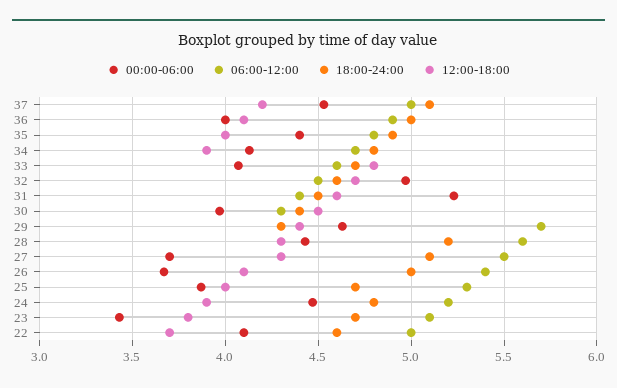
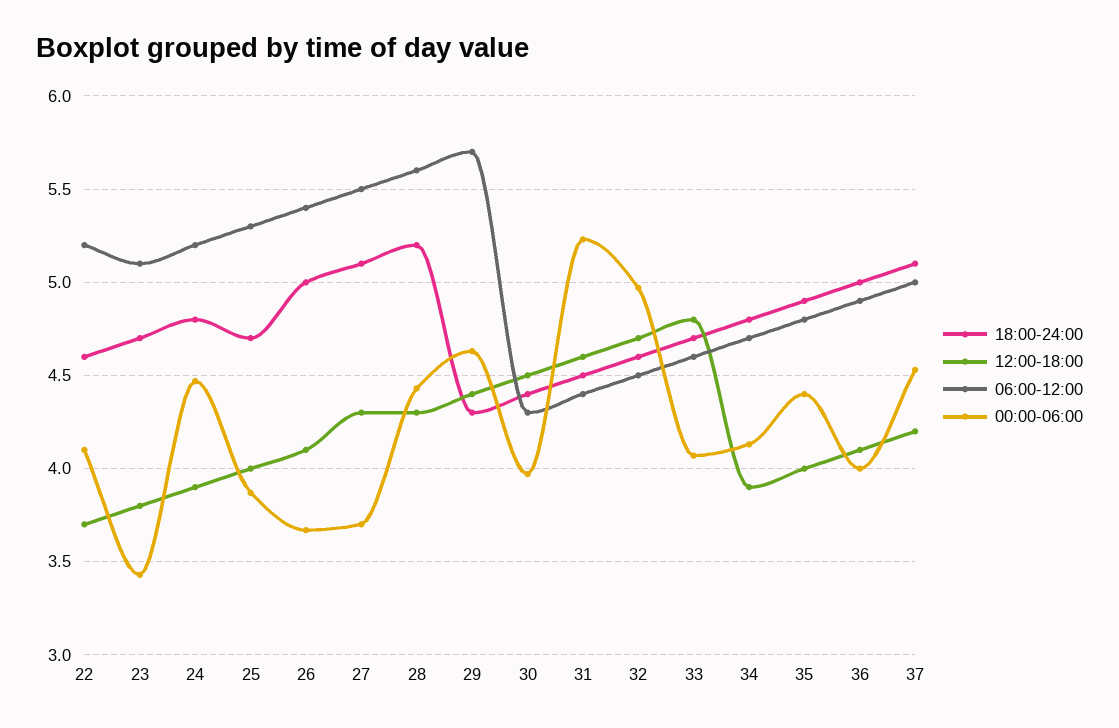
  {
    "00:00-06:00": {
      "37": 4.55,
      "36": 4,
      "35": 4.4,
      "34": 4.15,
      "33": 4.05,
      "32": 4.95,
      "31": 5.25,
      "30": 3.95,
      "29": 4.65,
      "28": 4.45,
      "27": 3.7,
      "26": 3.65,
      "25": 3.85,
      "24": 4.45,
      "23": 3.45,
      "22": 4.1
    },
    "06:00-12:00": {
      "37": 5,
      "36": 4.9,
      "35": 4.8,
      "34": 4.7,
      "33": 4.6,
      "32": 4.5,
      "31": 4.4,
      "30": 4.3,
      "29": 5.7,
      "28": 5.6,
      "27": 5.5,
      "26": 5.4,
      "25": 5.3,
      "24": 5.2,
      "23": 5.1,
-     "22": 5
+     "22": 5.2
    },
    "18:00-24:00": {
      "37": 5.1,
      "36": 5,
      "35": 4.9,
      "34": 4.8,
      "33": 4.7,
      "32": 4.6,
      "31": 4.5,
      "30": 4.4,
      "29": 4.3,
      "28": 5.2,
      "27": 5.1,
      "26": 5,
      "25": 4.7,
      "24": 4.8,
      "23": 4.7,
      "22": 4.6
    },
    "12:00-18:00": {
      "37": 4.2,
      "36": 4.1,
      "35": 4,
      "34": 3.9,
      "33": 4.8,
      "32": 4.7,
      "31": 4.6,
      "30": 4.5,
      "29": 4.4,
      "28": 4.3,
      "27": 4.3,
      "26": 4.1,
      "25": 4,
      "24": 3.9,
      "23": 3.8,
      "22": 3.7
    }
  }

